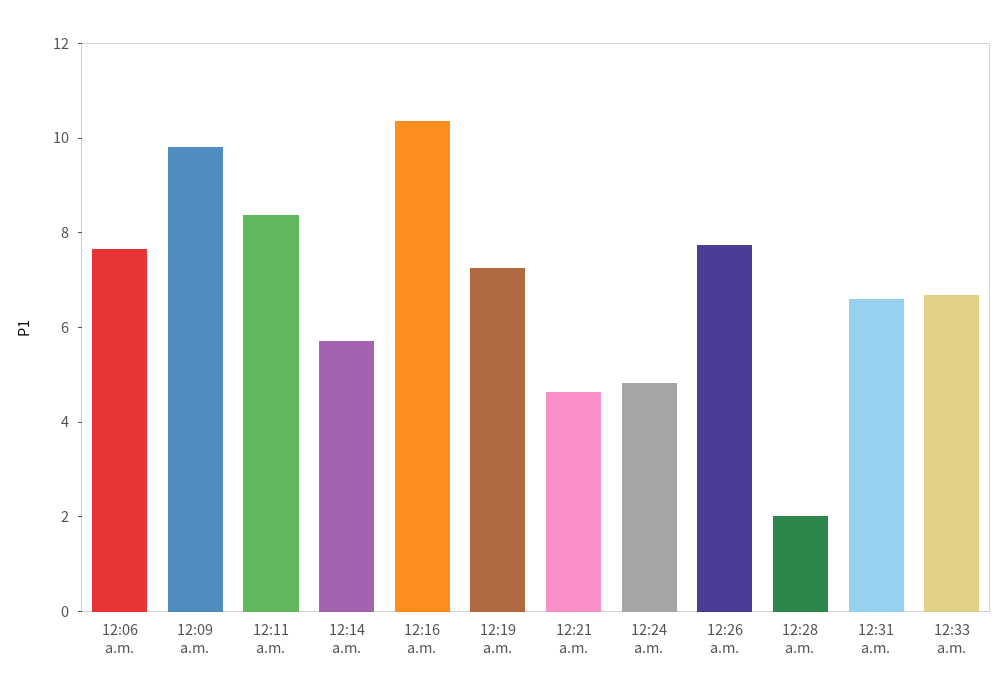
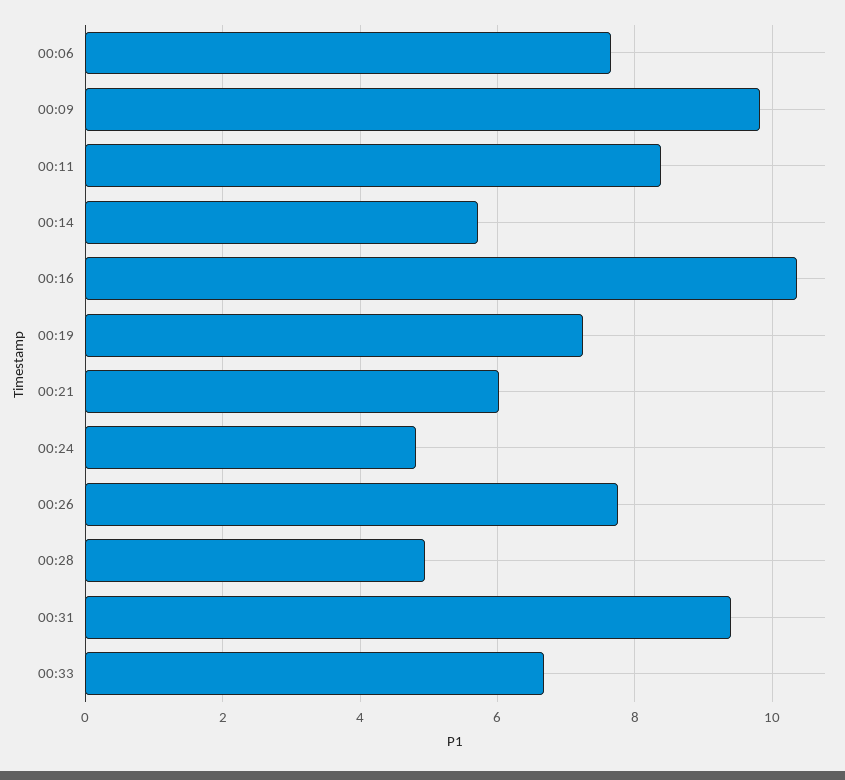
  {
    "12:06 a.m.": 7.6,
    "12:09 a.m.": 9.8,
    "12:11 a.m.": 8.4,
    "12:14 a.m.": 5.8,
    "12:16 a.m.": 10.4,
    "12:19 a.m.": 7.2,
-   "12:21 a.m.": 4.5,
+   "12:21 a.m.": 6,
    "12:24 a.m.": 4.8,
    "12:26 a.m.": 7.8,
-   "12:28 a.m.": 2,
+   "12:28 a.m.": 5,
-   "12:31 a.m.": 6.5,
+   "12:31 a.m.": 9.4,
    "12:33 a.m.": 6.6
  }

